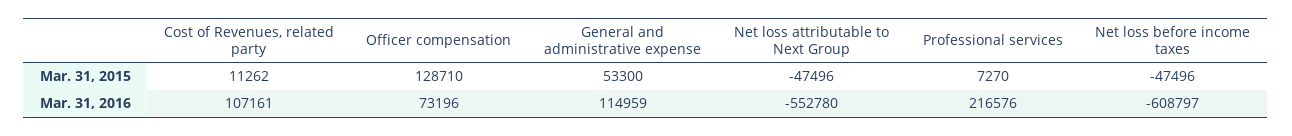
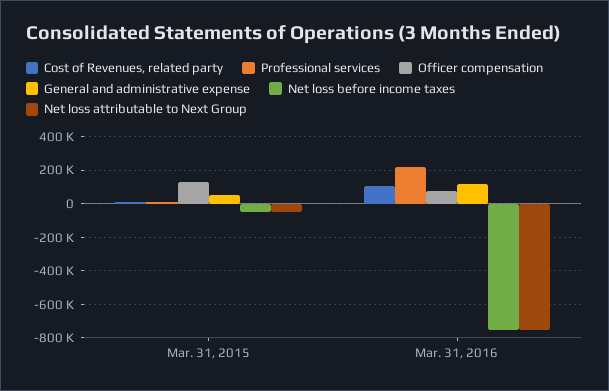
  {
    "Cost of Revenues, related party": {
      "Mar. 31, 2015": 11262,
      "Mar. 31, 2016": 107161
    },
    "Officer compensation": {
      "Mar. 31, 2015": 128710,
      "Mar. 31, 2016": 73196
    },
    "General and administrative expense": {
      "Mar. 31, 2015": 53300,
      "Mar. 31, 2016": 114959
    },
    "Net loss attributable to Next Group": {
      "Mar. 31, 2015": -47496,
-     "Mar. 31, 2016": -552780
+     "Mar. 31, 2016": -750000
    },
    "Professional services": {
      "Mar. 31, 2015": 7270,
      "Mar. 31, 2016": 216576
    },
    "Net loss before income taxes": {
      "Mar. 31, 2015": -47496,
-     "Mar. 31, 2016": -608797
+     "Mar. 31, 2016": -750000
    }
  }

